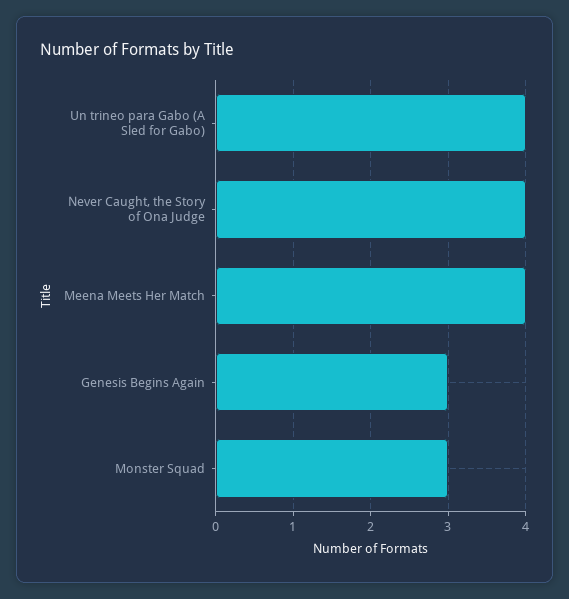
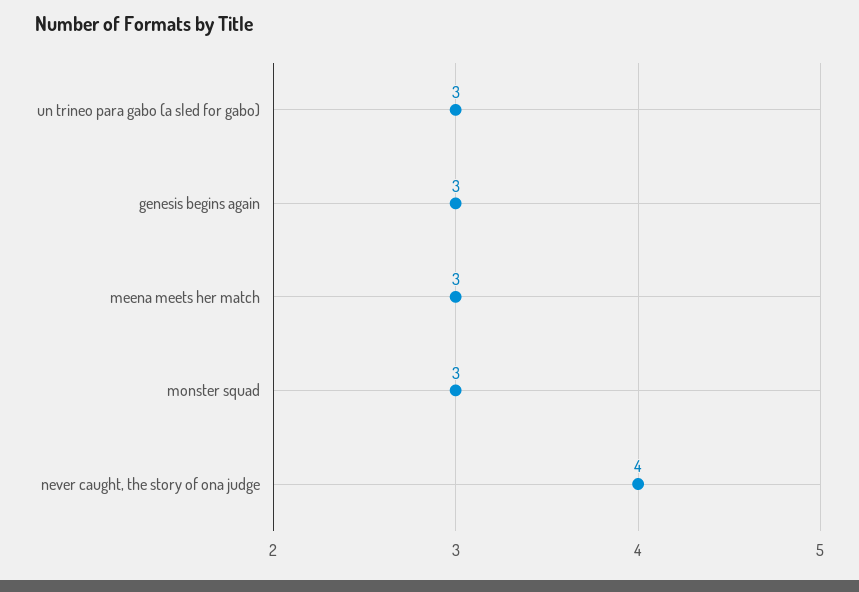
  {
-   "Un trineo para Gabo (A Sled for Gabo)": 4,
+   "Un trineo para Gabo (A Sled for Gabo)": 3,
    "Never Caught, the Story of Ona Judge": 4,
-   "Meena Meets Her Match": 4,
+   "Meena Meets Her Match": 3,
    "Genesis Begins Again": 3,
    "Monster Squad": 3
  }

